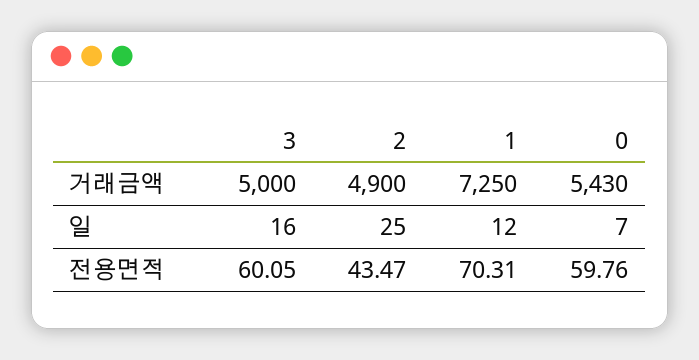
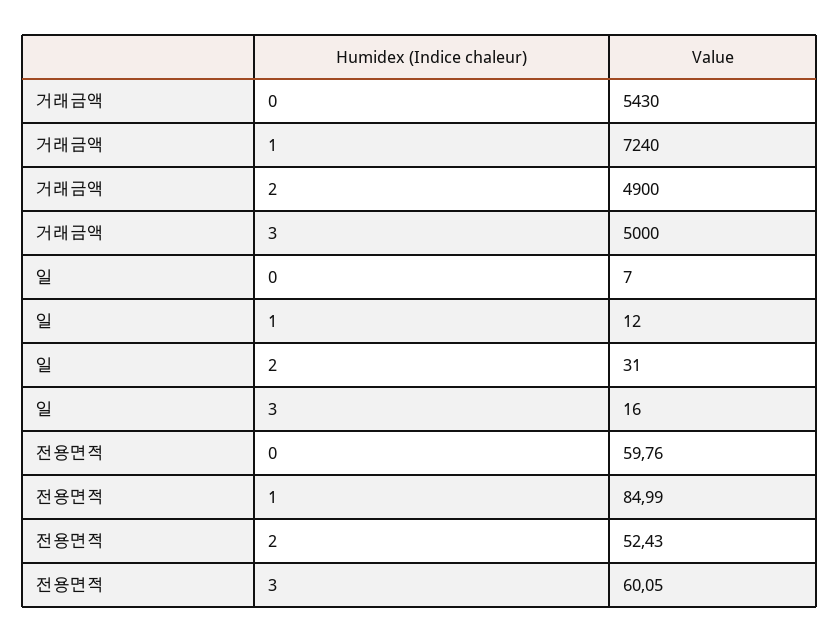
  {
    "3": {
      "거래금액": 5000,
      "일": 16,
      "전용면적": 60.05
    },
    "2": {
      "거래금액": 4900,
-     "일": 25,
+     "일": 31,
-     "전용면적": 43.47
+     "전용면적": 52.43
    },
    "1": {
-     "거래금액": 7250,
+     "거래금액": 7240,
      "일": 12,
-     "전용면적": 70.31
+     "전용면적": 84.99
    },
    "0": {
      "거래금액": 5430,
      "일": 7,
      "전용면적": 59.76
    }
  }

